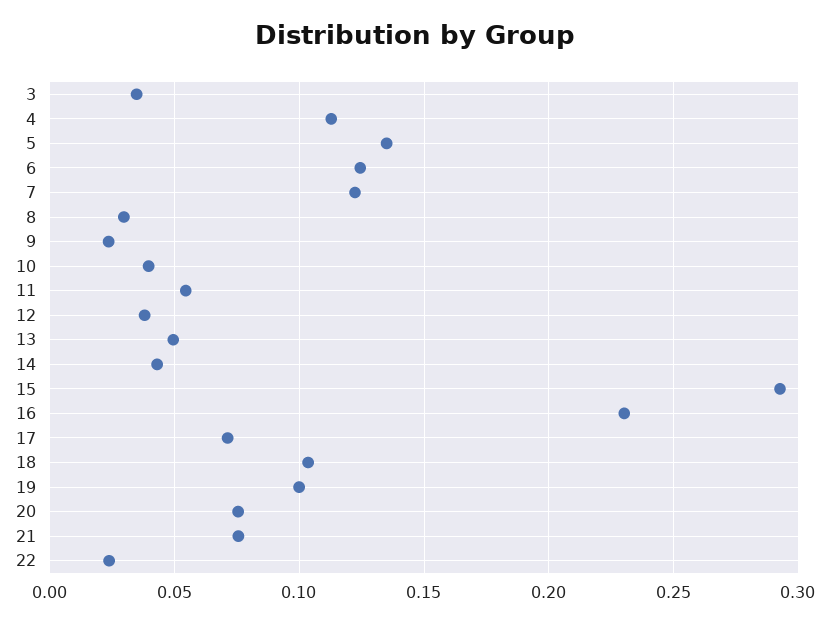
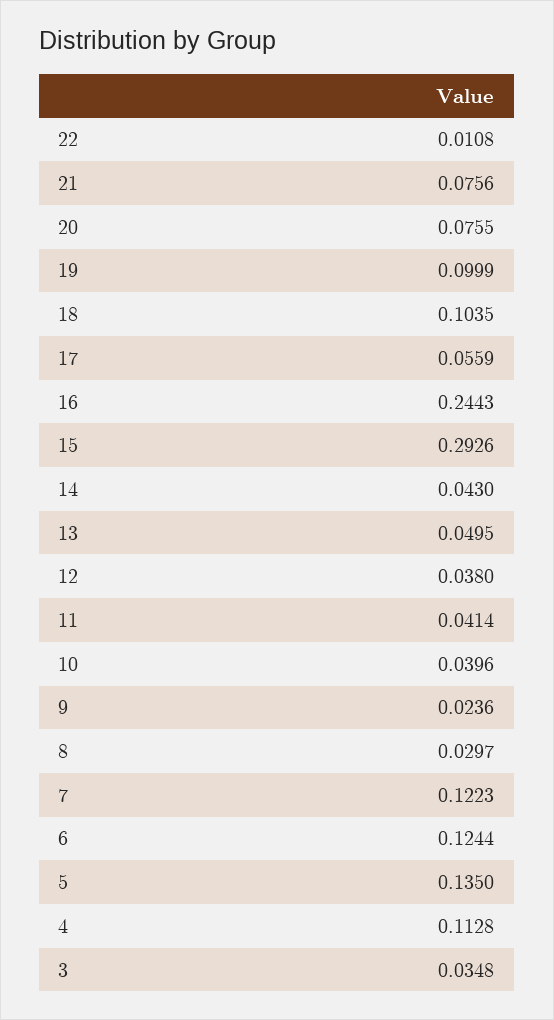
  {
    "3": 0.0348,
    "4": 0.1128,
    "5": 0.135,
    "6": 0.1244,
    "7": 0.1223,
    "8": 0.0297,
    "9": 0.0236,
    "10": 0.0396,
-   "11": 0.055,
+   "11": 0.0414,
    "12": 0.038,
    "13": 0.0495,
    "14": 0.043,
    "15": 0.2926,
-   "16": 0.23,
+   "16": 0.2443,
-   "17": 0.07,
+   "17": 0.0559,
    "18": 0.1035,
    "19": 0.0999,
    "20": 0.0755,
    "21": 0.0756,
-   "22": 0.025
+   "22": 0.0108
  }

